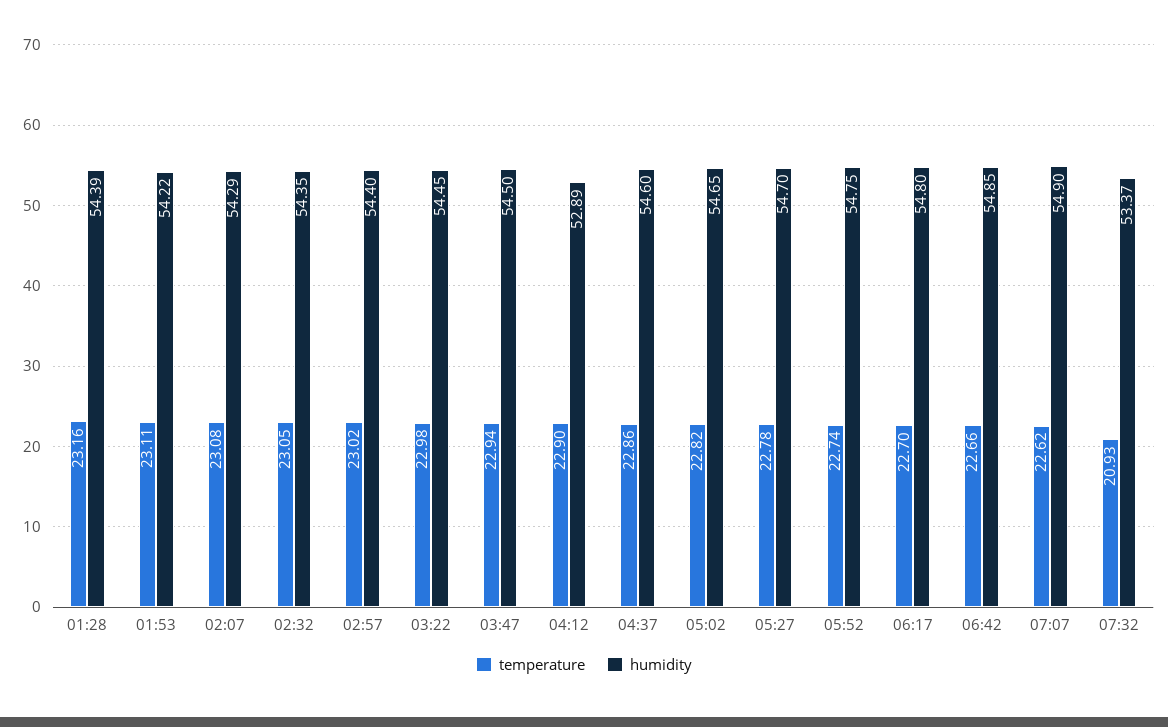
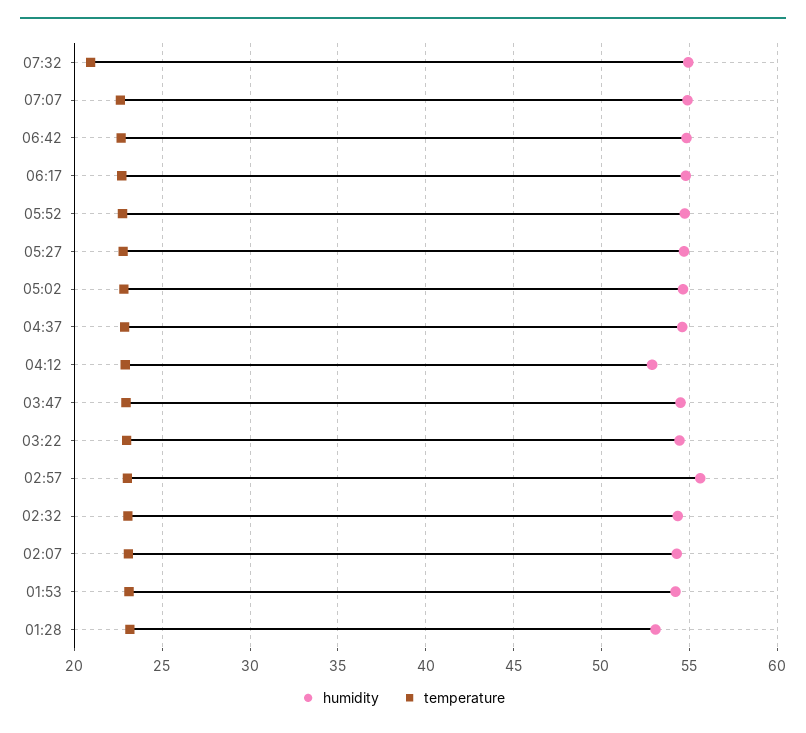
  {
    "temperature": {
      "01:28": 23.16,
      "01:53": 23.11,
      "02:07": 23.08,
      "02:32": 23.05,
      "02:57": 23.02,
      "03:22": 22.98,
      "03:47": 22.94,
      "04:12": 22.9,
      "04:37": 22.86,
      "05:02": 22.82,
      "05:27": 22.78,
      "05:52": 22.74,
      "06:17": 22.7,
      "06:42": 22.66,
      "07:07": 22.62,
      "07:32": 20.93
    },
    "humidity": {
-     "01:28": 54.39,
+     "01:28": 53,
      "01:53": 54.22,
      "02:07": 54.29,
      "02:32": 54.35,
-     "02:57": 54.4,
+     "02:57": 55.5,
      "03:22": 54.45,
      "03:47": 54.5,
      "04:12": 52.89,
      "04:37": 54.6,
      "05:02": 54.65,
      "05:27": 54.7,
      "05:52": 54.75,
      "06:17": 54.8,
      "06:42": 54.85,
      "07:07": 54.9,
-     "07:32": 53.37
+     "07:32": 55
    }
  }

